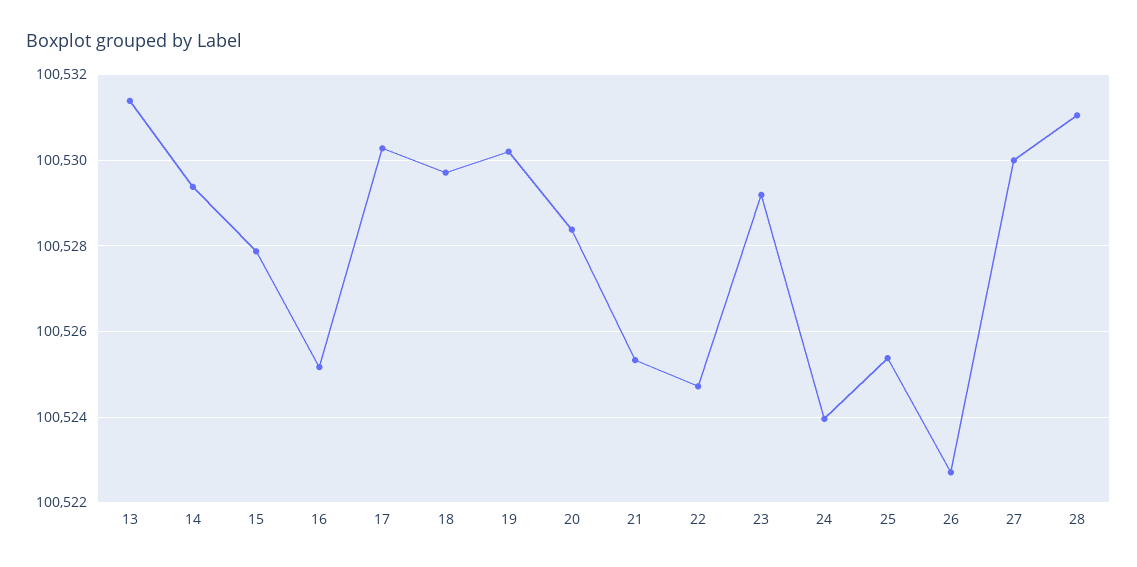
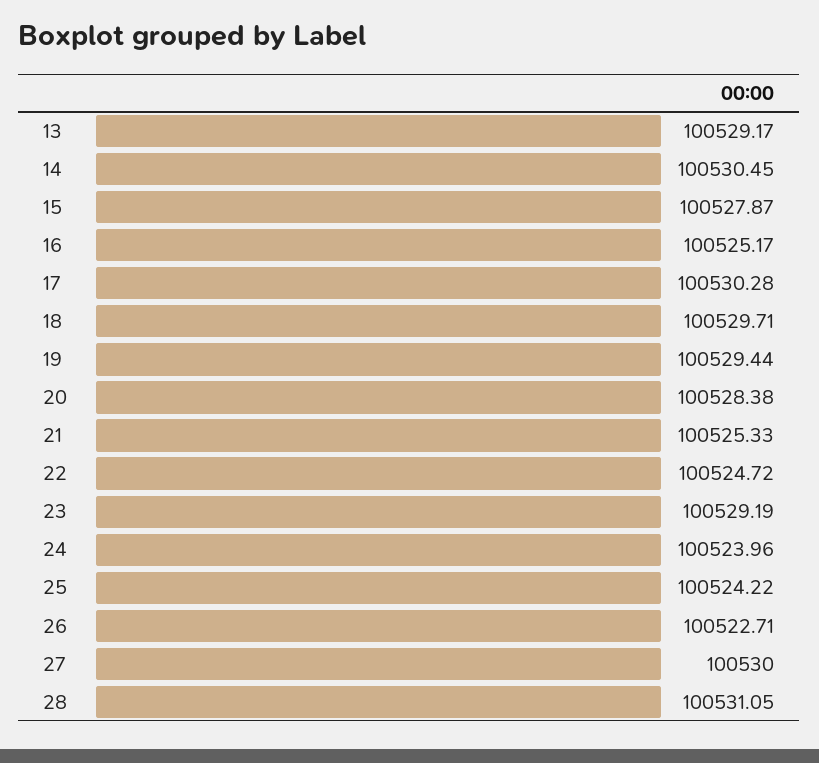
  {
-   "13": 100531.4,
+   "13": 100529.17,
-   "14": 100529.4,
+   "14": 100530.45,
    "15": 100527.87,
    "16": 100525.17,
    "17": 100530.28,
    "18": 100529.71,
-   "19": 100530.2,
+   "19": 100529.44,
    "20": 100528.38,
    "21": 100525.33,
    "22": 100524.72,
    "23": 100529.19,
    "24": 100523.96,
-   "25": 100525.4,
+   "25": 100524.22,
    "26": 100522.71,
    "27": 100530,
    "28": 100531.05
  }

